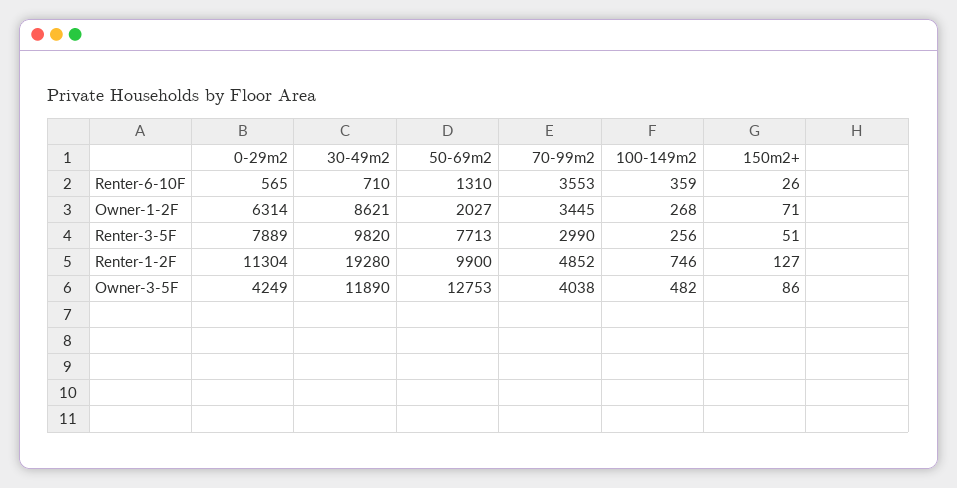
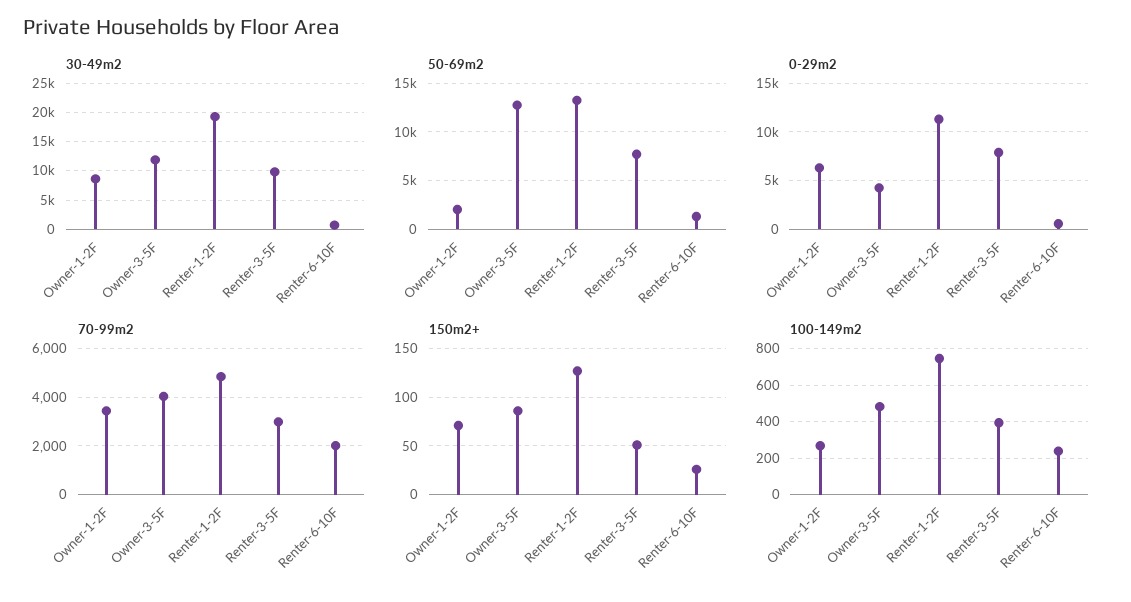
  {
    "0-29m2": {
      "Renter-6-10F": 565,
      "Owner-1-2F": 6314,
      "Renter-3-5F": 7889,
      "Renter-1-2F": 11304,
      "Owner-3-5F": 4249
    },
    "30-49m2": {
      "Renter-6-10F": 710,
      "Owner-1-2F": 8621,
      "Renter-3-5F": 9820,
      "Renter-1-2F": 19280,
      "Owner-3-5F": 11890
    },
    "50-69m2": {
      "Renter-6-10F": 1310,
      "Owner-1-2F": 2027,
      "Renter-3-5F": 7713,
-     "Renter-1-2F": 9900,
+     "Renter-1-2F": 13000,
      "Owner-3-5F": 12753
    },
    "70-99m2": {
-     "Renter-6-10F": 3553,
+     "Renter-6-10F": 2000,
      "Owner-1-2F": 3445,
      "Renter-3-5F": 2990,
      "Renter-1-2F": 4852,
      "Owner-3-5F": 4038
    },
    "100-149m2": {
-     "Renter-6-10F": 359,
+     "Renter-6-10F": 250,
      "Owner-1-2F": 268,
-     "Renter-3-5F": 256,
+     "Renter-3-5F": 400,
      "Renter-1-2F": 746,
      "Owner-3-5F": 482
    },
    "150m2+": {
      "Renter-6-10F": 26,
      "Owner-1-2F": 71,
      "Renter-3-5F": 51,
      "Renter-1-2F": 127,
      "Owner-3-5F": 86
    }
  }

